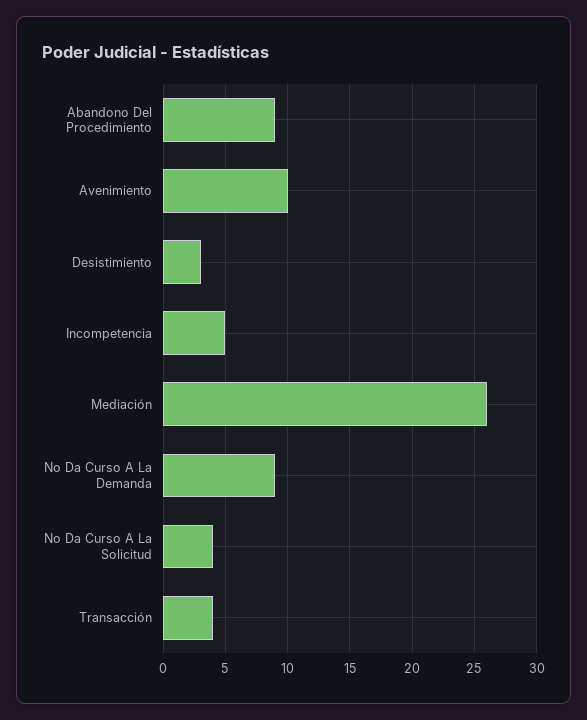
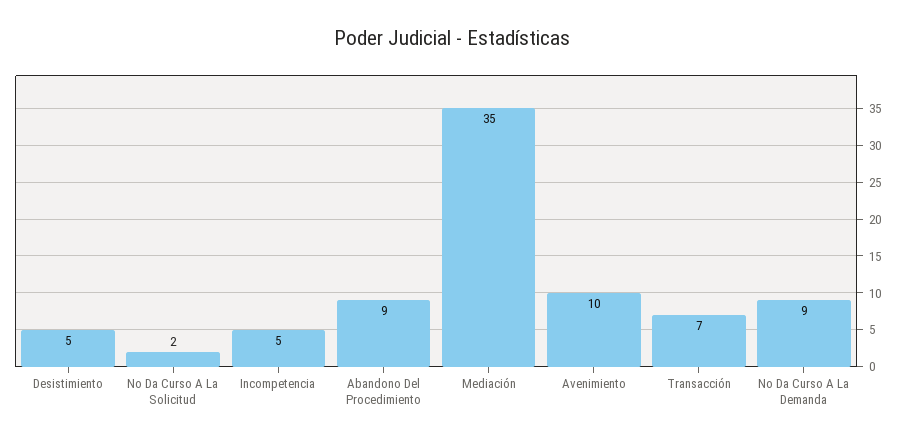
  {
    "Abandono Del Procedimiento": 9,
    "Avenimiento": 10,
-   "Desistimiento": 3,
+   "Desistimiento": 5,
    "Incompetencia": 5,
-   "Mediación": 26,
+   "Mediación": 35,
    "No Da Curso A La Demanda": 9,
-   "No Da Curso A La Solicitud": 4,
+   "No Da Curso A La Solicitud": 2,
-   "Transacción": 4
+   "Transacción": 7
  }

